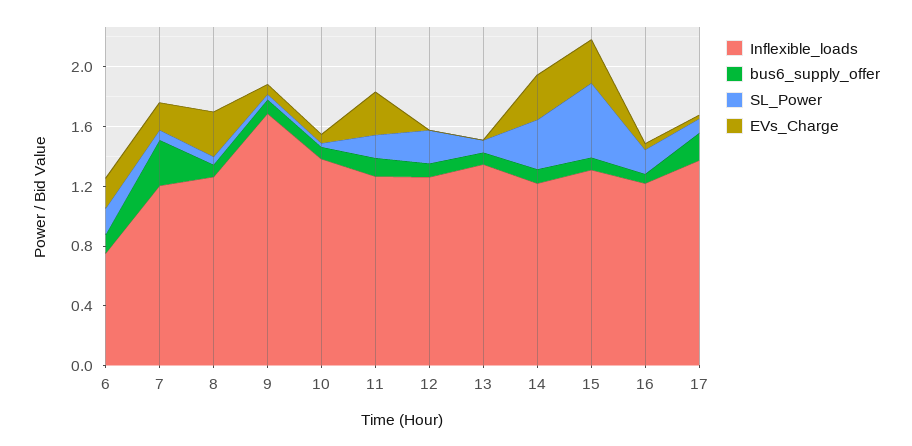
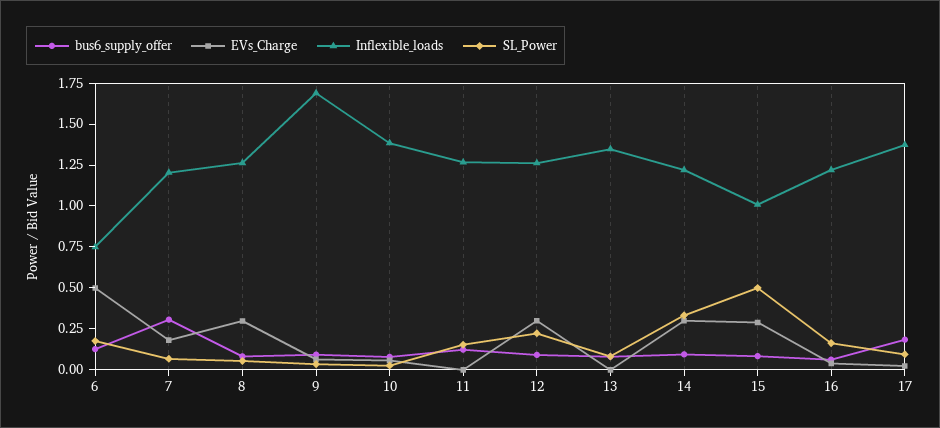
  {
    "Inflexible_loads": {
      "6": 0.75,
      "7": 1.2,
      "8": 1.25,
      "9": 1.7,
      "10": 1.4,
      "11": 1.25,
      "12": 1.25,
      "13": 1.35,
      "14": 1.2,
-     "15": 1.3,
+     "15": 1,
      "16": 1.2,
      "17": 1.35
    },
    "bus6_supply_offer": {
      "6": 0.15,
      "7": 0.3,
      "8": 0.1,
      "9": 0.1,
      "10": 0.1,
      "11": 0.1,
      "12": 0.1,
      "13": 0.1,
      "14": 0.1,
      "15": 0.1,
      "16": 0.05,
      "17": 0.2
    },
    "SL_Power": {
      "6": 0.2,
      "7": 0.05,
      "8": 0.05,
      "9": 0.05,
      "10": 0.05,
      "11": 0.15,
      "12": 0.2,
      "13": 0.1,
      "14": 0.35,
      "15": 0.5,
      "16": 0.15,
      "17": 0.1
    },
    "EVs_Charge": {
-     "6": 0.2,
+     "6": 0.5,
      "7": 0.2,
      "8": 0.3,
      "9": 0.05,
      "10": 0.05,
-     "11": 0.3,
+     "11": 0,
-     "12": 0,
+     "12": 0.3,
      "13": 0,
      "14": 0.3,
      "15": 0.3,
      "16": 0.05,
      "17": 0
    }
  }

